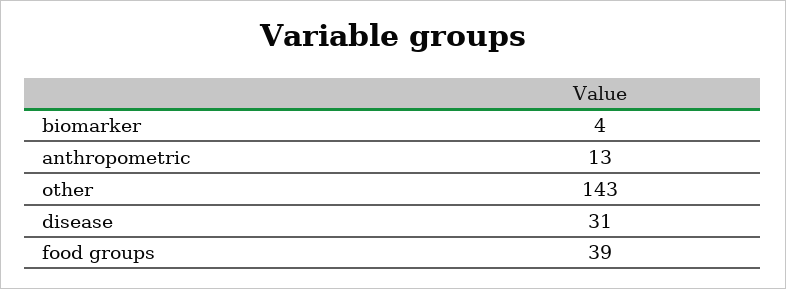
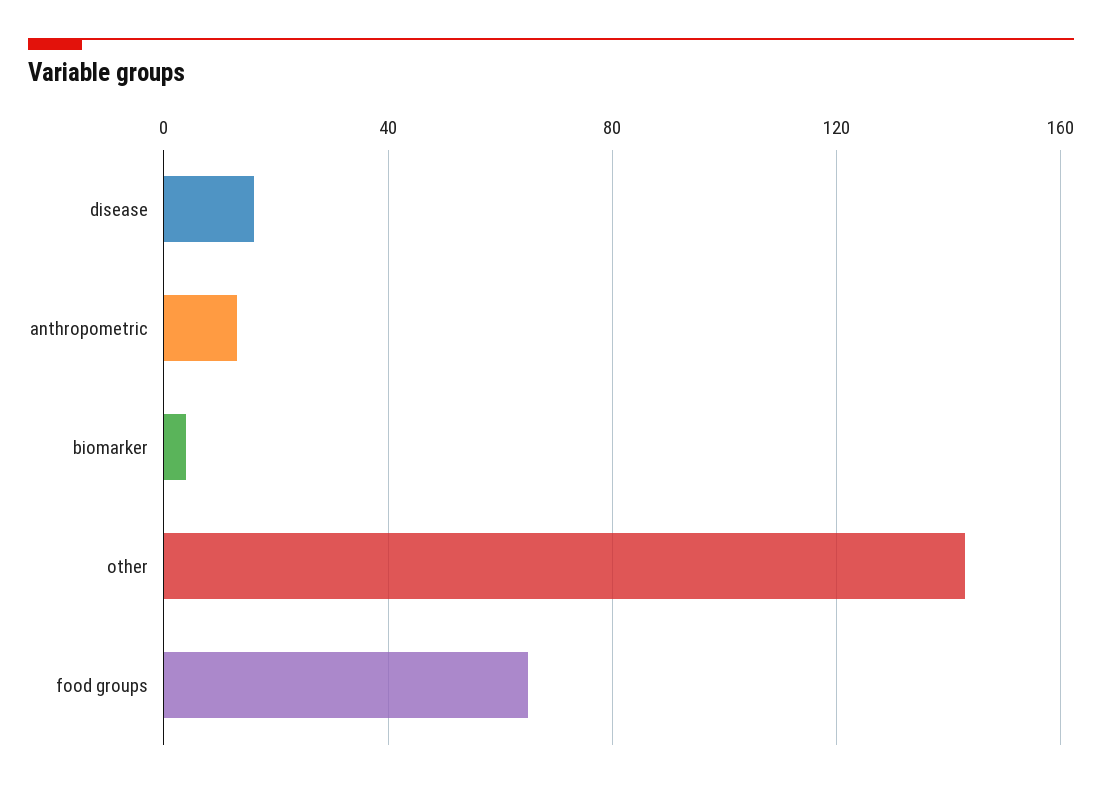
  {
    "biomarker": 4,
    "anthropometric": 13,
    "other": 143,
-   "disease": 31,
+   "disease": 15,
-   "food groups": 39
+   "food groups": 65
  }

